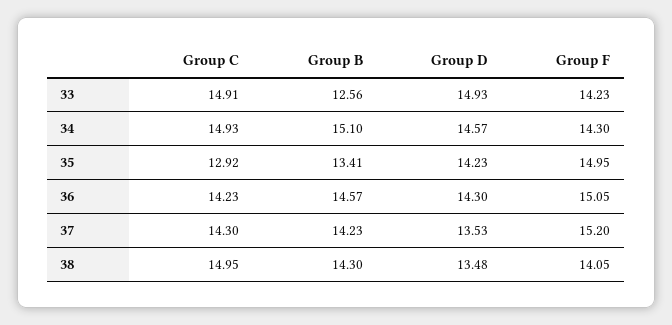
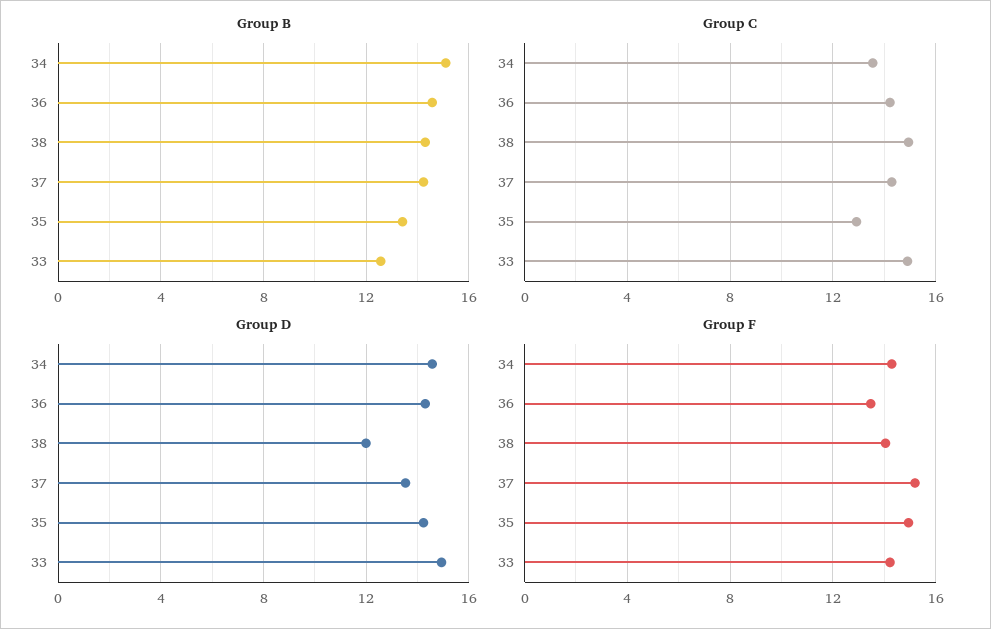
  {
    "Group C": {
      "33": 14.91,
-     "34": 14.93,
+     "34": 13.5,
      "35": 12.92,
      "36": 14.23,
      "37": 14.3,
      "38": 14.95
    },
    "Group B": {
      "33": 12.56,
      "34": 15.1,
      "35": 13.41,
      "36": 14.57,
      "37": 14.23,
      "38": 14.3
    },
    "Group D": {
      "33": 14.93,
      "34": 14.57,
      "35": 14.23,
      "36": 14.3,
      "37": 13.53,
-     "38": 13.48
+     "38": 12
    },
    "Group F": {
      "33": 14.23,
      "34": 14.3,
      "35": 14.95,
-     "36": 15.05,
+     "36": 13.5,
      "37": 15.2,
      "38": 14.05
    }
  }

